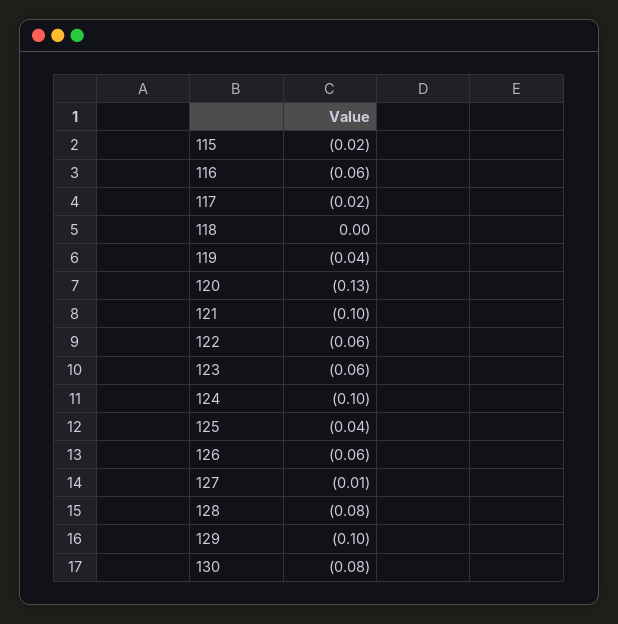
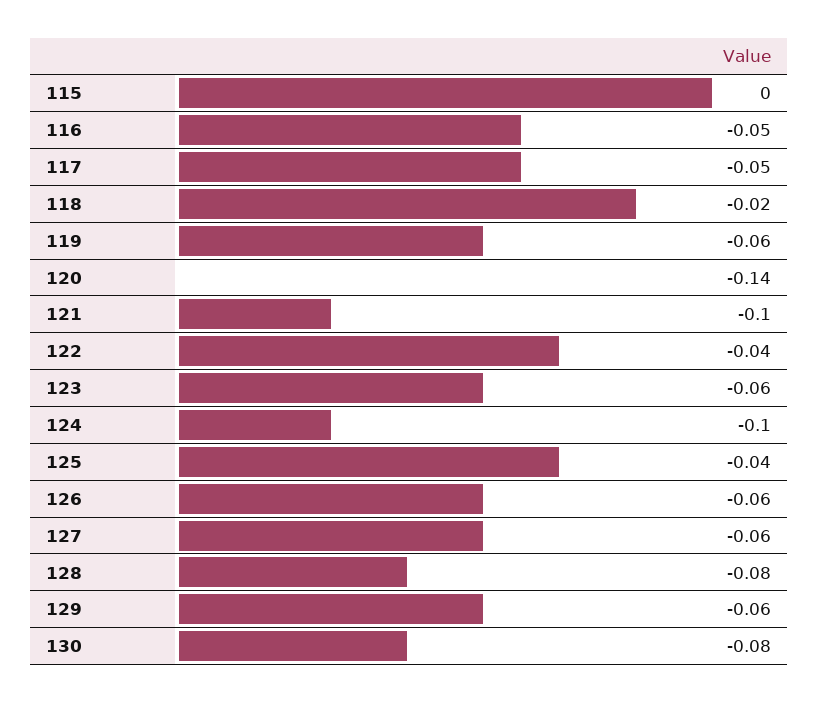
  {
-   "115": -0.02,
+   "115": 0,
-   "116": -0.06,
+   "116": -0.05,
-   "117": -0.02,
+   "117": -0.05,
-   "118": 0,
+   "118": -0.02,
-   "119": -0.04,
+   "119": -0.06,
-   "120": -0.13,
+   "120": -0.14,
    "121": -0.1,
-   "122": -0.06,
+   "122": -0.04,
    "123": -0.06,
    "124": -0.1,
    "125": -0.04,
    "126": -0.06,
-   "127": -0.01,
+   "127": -0.06,
    "128": -0.08,
-   "129": -0.1,
+   "129": -0.06,
    "130": -0.08
  }

